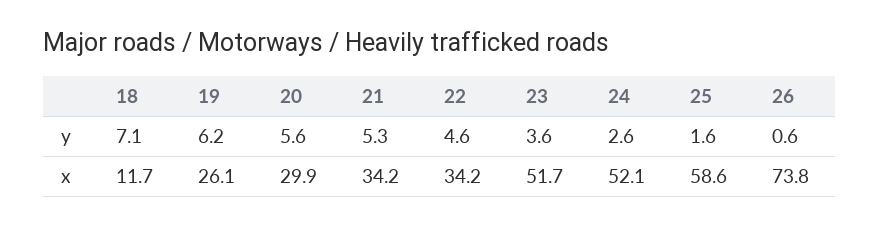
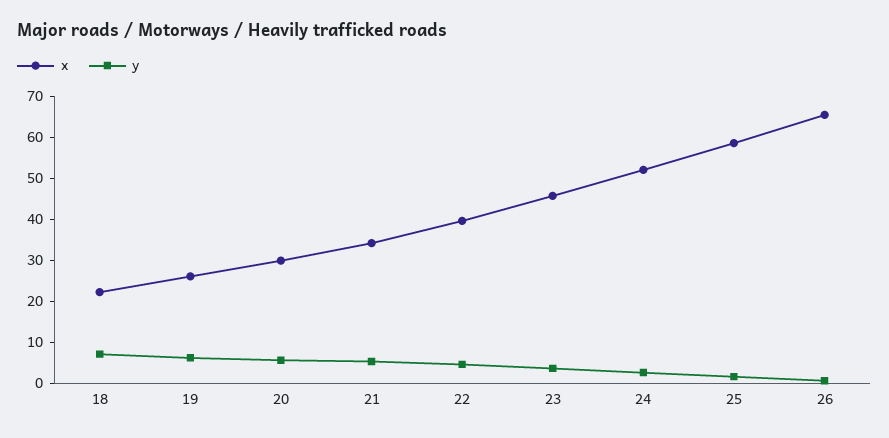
  {
    "y": {
      "18": 7.1,
      "19": 6.2,
      "20": 5.6,
      "21": 5.3,
      "22": 4.6,
      "23": 3.6,
      "24": 2.6,
      "25": 1.6,
      "26": 0.6
    },
    "x": {
-     "18": 11.7,
+     "18": 22,
      "19": 26.1,
      "20": 29.9,
      "21": 34.2,
-     "22": 34.2,
+     "22": 40,
-     "23": 51.7,
+     "23": 46,
      "24": 52.1,
      "25": 58.6,
-     "26": 73.8
+     "26": 66
    }
  }

